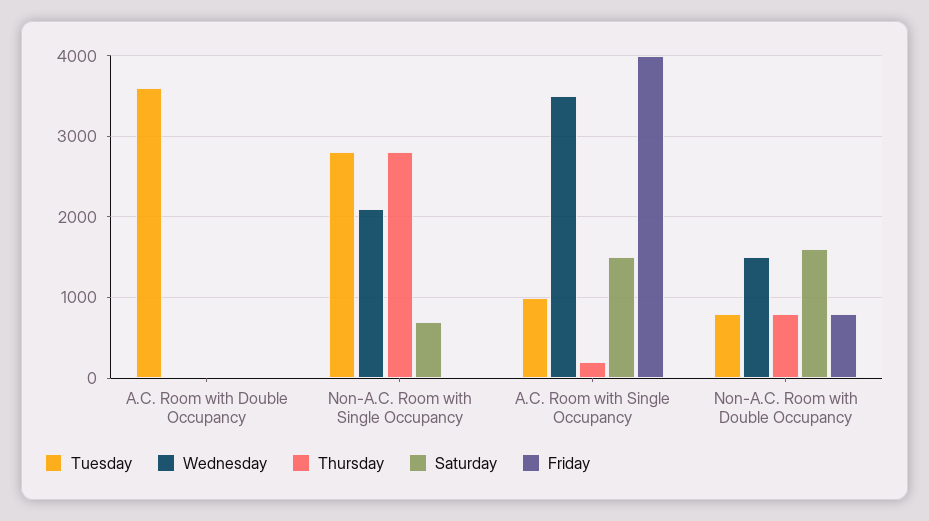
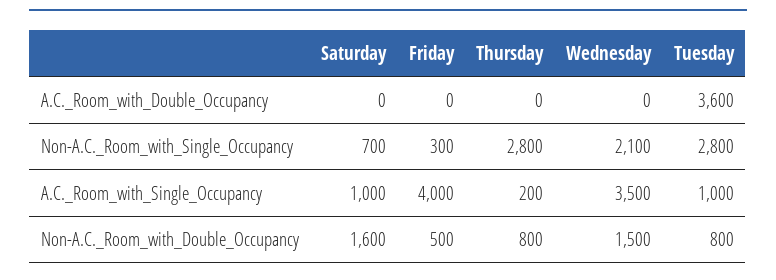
  {
    "Tuesday": {
      "A.C. Room with Double Occupancy": 3600,
      "Non-A.C. Room with Single Occupancy": 2800,
      "A.C. Room with Single Occupancy": 1000,
      "Non-A.C. Room with Double Occupancy": 800
    },
    "Wednesday": {
      "A.C. Room with Double Occupancy": 0,
      "Non-A.C. Room with Single Occupancy": 2100,
      "A.C. Room with Single Occupancy": 3500,
      "Non-A.C. Room with Double Occupancy": 1500
    },
    "Thursday": {
      "A.C. Room with Double Occupancy": 0,
      "Non-A.C. Room with Single Occupancy": 2800,
      "A.C. Room with Single Occupancy": 200,
      "Non-A.C. Room with Double Occupancy": 800
    },
    "Saturday": {
      "A.C. Room with Double Occupancy": 0,
      "Non-A.C. Room with Single Occupancy": 700,
-     "A.C. Room with Single Occupancy": 1500,
+     "A.C. Room with Single Occupancy": 1000,
      "Non-A.C. Room with Double Occupancy": 1600
    },
    "Friday": {
      "A.C. Room with Double Occupancy": 0,
-     "Non-A.C. Room with Single Occupancy": 0,
+     "Non-A.C. Room with Single Occupancy": 300,
      "A.C. Room with Single Occupancy": 4000,
-     "Non-A.C. Room with Double Occupancy": 800
+     "Non-A.C. Room with Double Occupancy": 500
    }
  }

